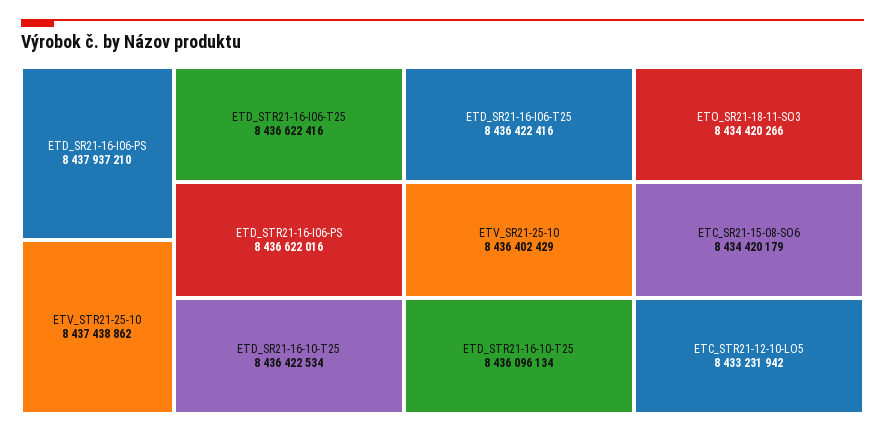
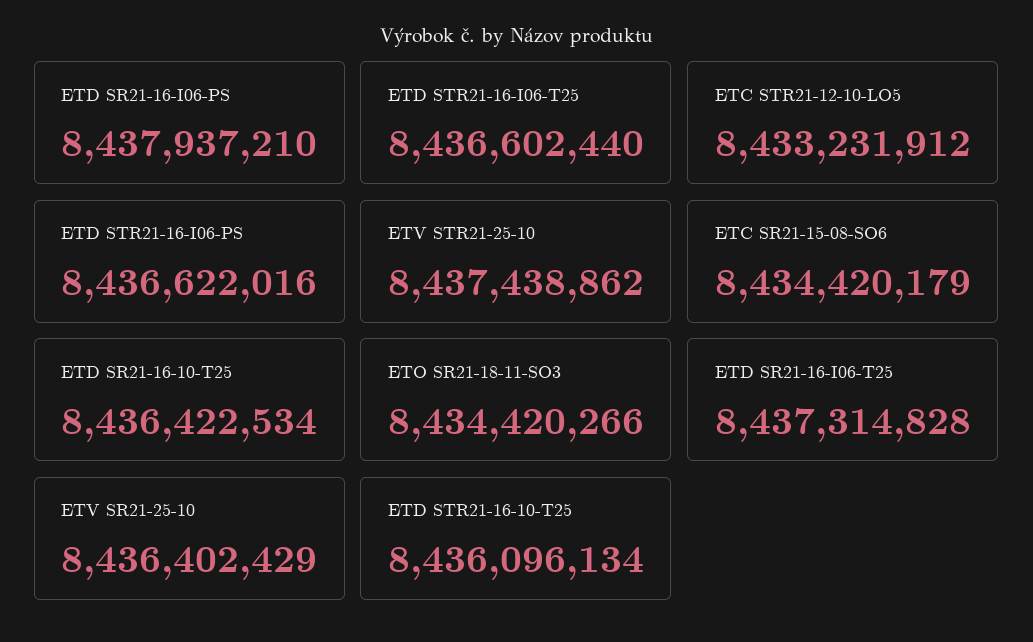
  {
    "ETD_SR21-16-I06-PS": 8437937210,
    "ETV_STR21-25-10": 8437438862,
-   "ETD_STR21-16-I06-T25": 8436622416,
+   "ETD_STR21-16-I06-T25": 8436602440,
    "ETD_STR21-16-I06-PS": 8436622016,
    "ETD_SR21-16-10-T25": 8436422534,
-   "ETD_SR21-16-I06-T25": 8436422416,
+   "ETD_SR21-16-I06-T25": 8437314828,
    "ETV_SR21-25-10": 8436402429,
    "ETD_STR21-16-10-T25": 8436096134,
    "ETO_SR21-18-11-SO3": 8434420266,
    "ETC_SR21-15-08-SO6": 8434420179,
-   "ETC_STR21-12-10-LO5": 8433231942
+   "ETC_STR21-12-10-LO5": 8433231912
  }

